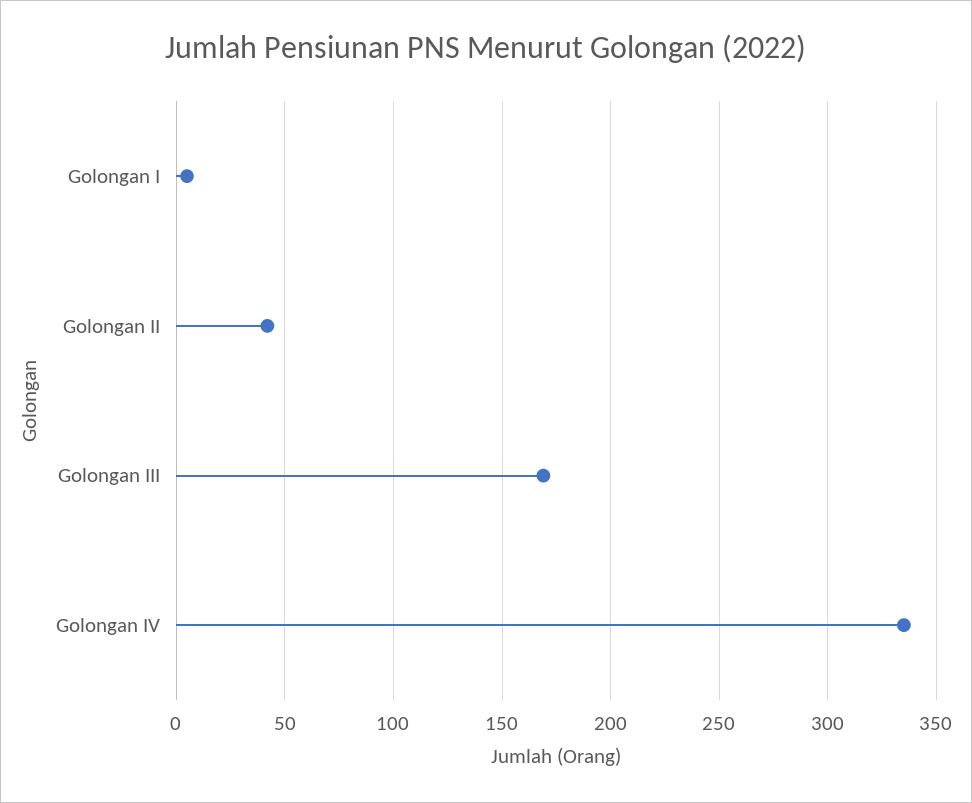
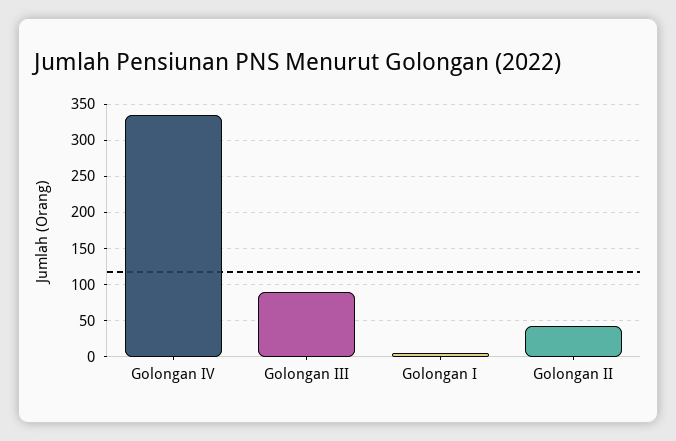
  {
    "Golongan I": 5,
    "Golongan II": 40,
-   "Golongan III": 170,
+   "Golongan III": 90,
    "Golongan IV": 335
  }

